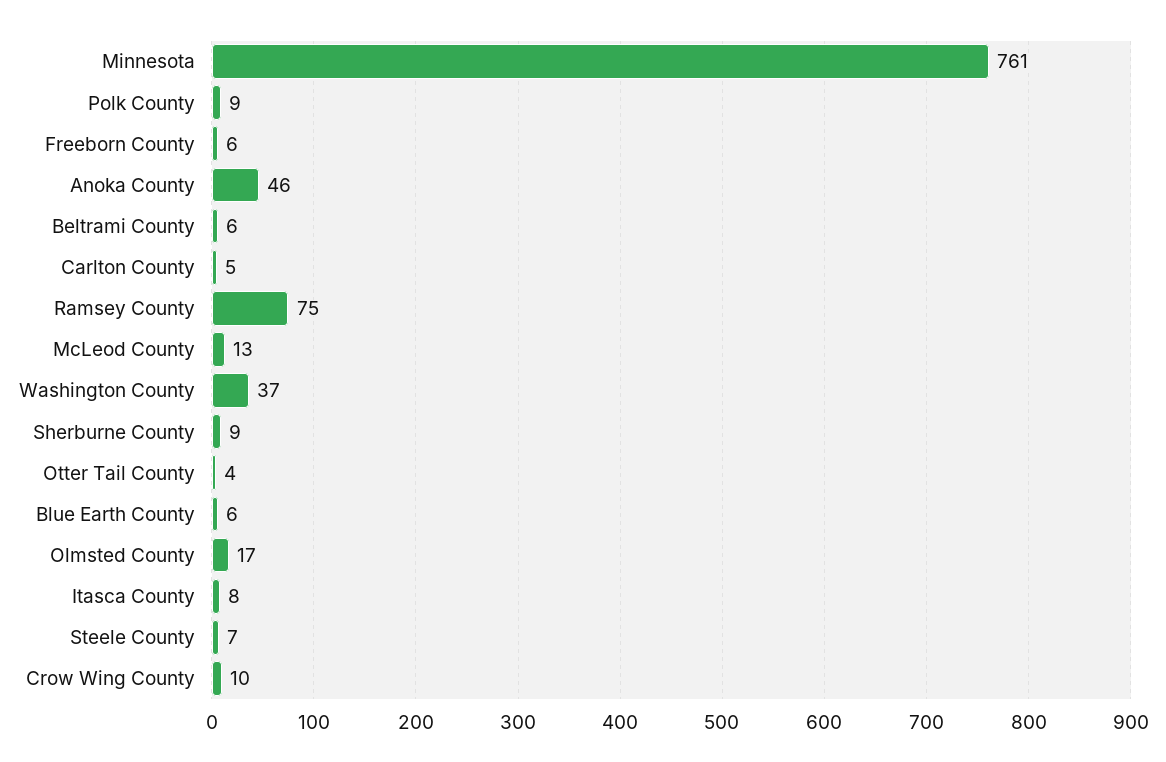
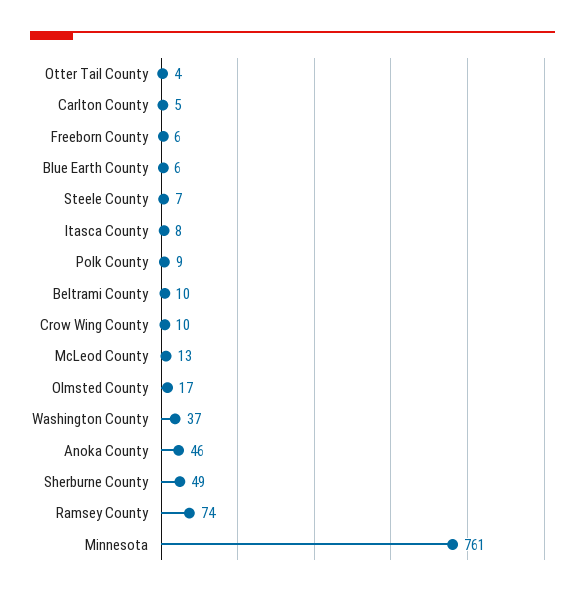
  {
    "Minnesota": 761,
    "Polk County": 9,
    "Freeborn County": 6,
    "Anoka County": 46,
-   "Beltrami County": 6,
+   "Beltrami County": 10,
    "Carlton County": 5,
-   "Ramsey County": 75,
+   "Ramsey County": 74,
    "McLeod County": 13,
    "Washington County": 37,
-   "Sherburne County": 9,
+   "Sherburne County": 49,
    "Otter Tail County": 4,
    "Blue Earth County": 6,
    "Olmsted County": 17,
    "Itasca County": 8,
    "Steele County": 7,
    "Crow Wing County": 10
  }

